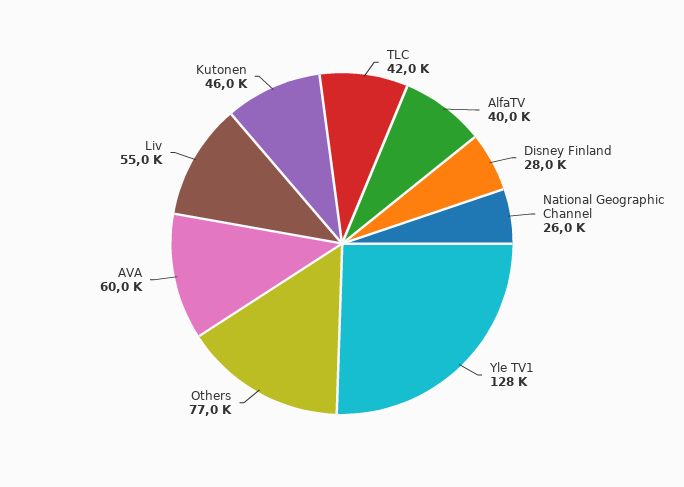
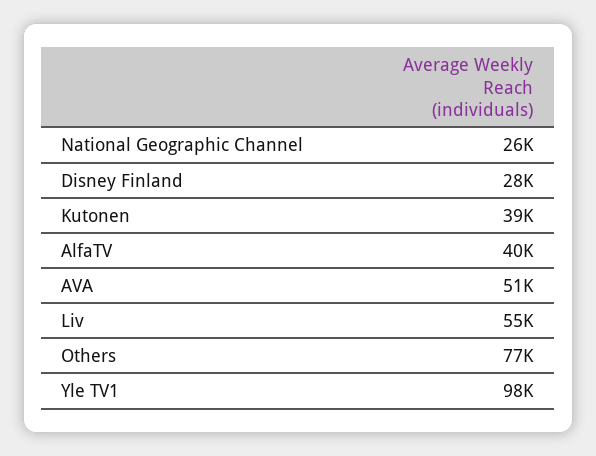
  {
-   "TLC": 42000,
    "AlfaTV": 40000,
    "Disney Finland": 28000,
    "National Geographic Channel": 26000,
-   "Yle TV1": 128000,
+   "Yle TV1": 98000,
    "Others": 77000,
-   "AVA": 60000,
+   "AVA": 51000,
    "Liv": 55000,
-   "Kutonen": 46000
+   "Kutonen": 39000
  }

